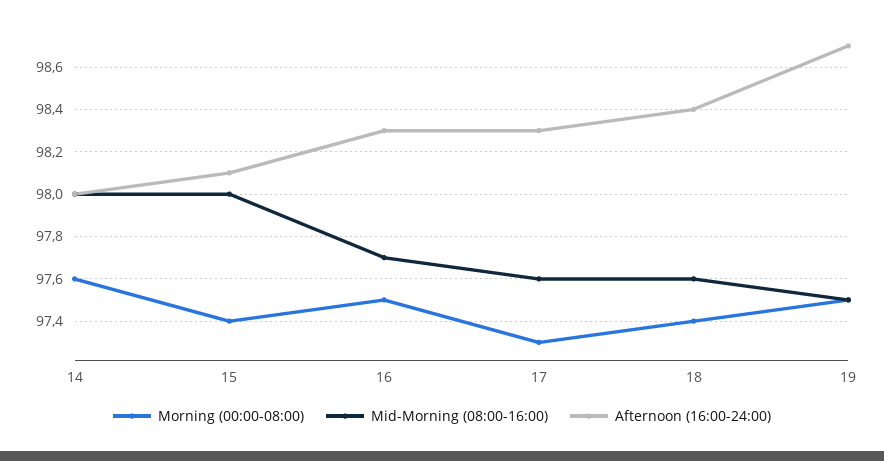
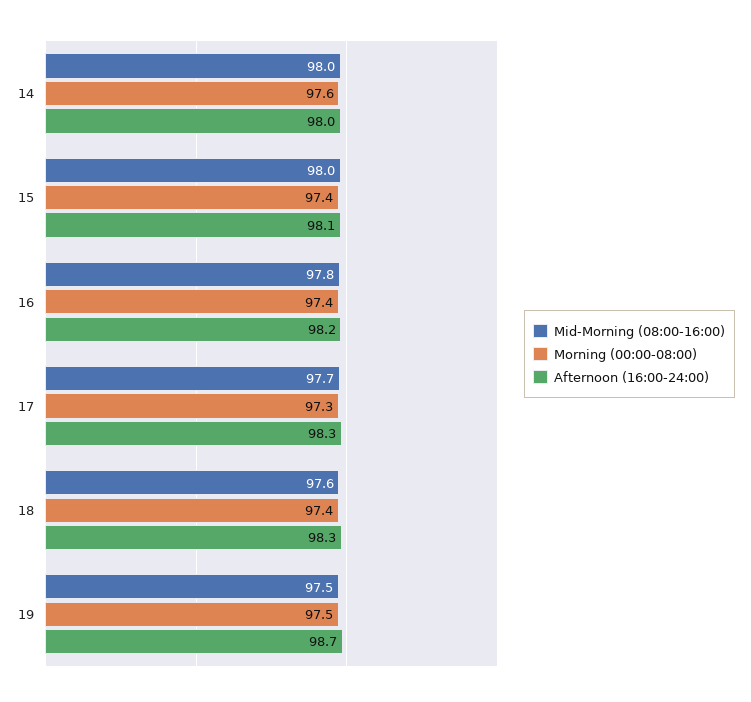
  {
    "Morning (00:00-08:00)": {
      "14": 97.6,
      "15": 97.4,
-     "16": 97.5,
+     "16": 97.4,
      "17": 97.3,
      "18": 97.4,
      "19": 97.5
    },
    "Mid-Morning (08:00-16:00)": {
      "14": 98,
      "15": 98,
-     "16": 97.7,
+     "16": 97.8,
-     "17": 97.6,
+     "17": 97.7,
      "18": 97.6,
      "19": 97.5
    },
    "Afternoon (16:00-24:00)": {
      "14": 98,
      "15": 98.1,
-     "16": 98.3,
+     "16": 98.2,
      "17": 98.3,
-     "18": 98.4,
+     "18": 98.3,
      "19": 98.7
    }
  }

